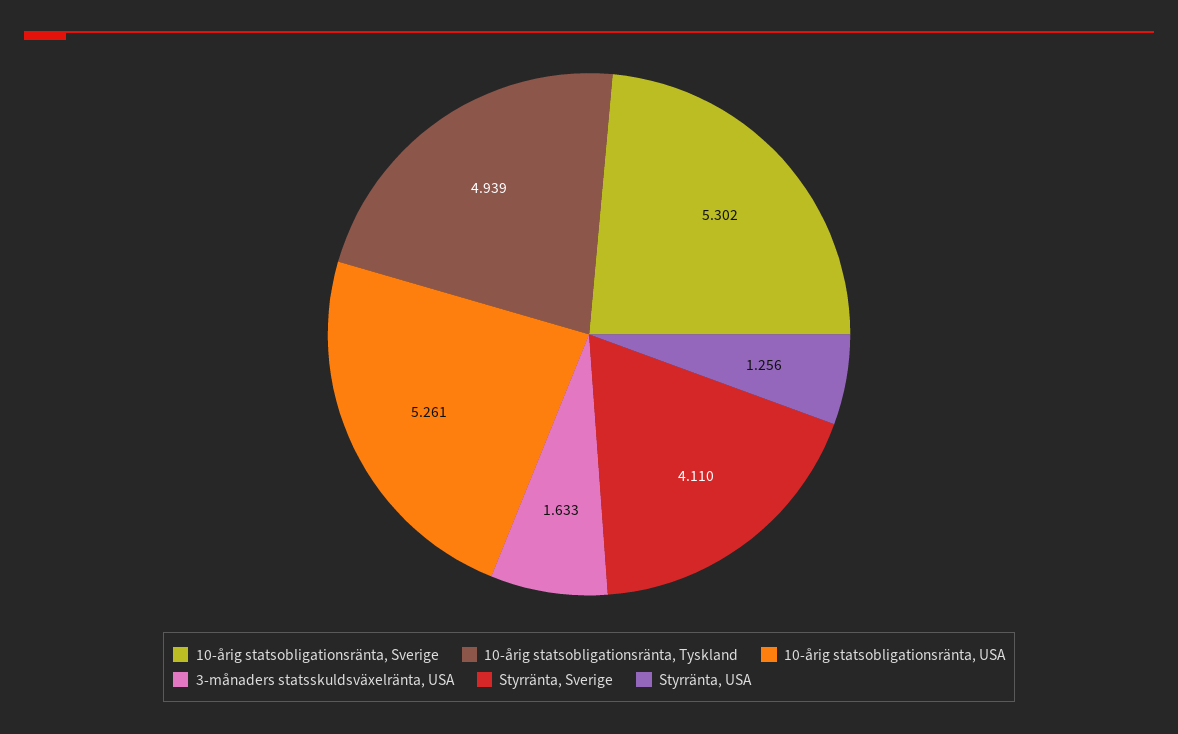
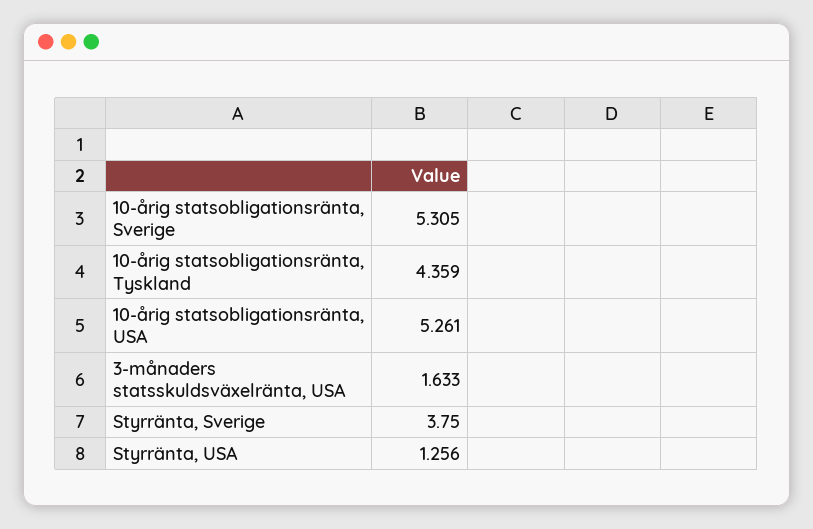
  {
-   "10-årig statsobligationsränta, Sverige": 5.302,
+   "10-årig statsobligationsränta, Sverige": 5.305,
-   "10-årig statsobligationsränta, Tyskland": 4.939,
+   "10-årig statsobligationsränta, Tyskland": 4.359,
    "10-årig statsobligationsränta, USA": 5.261,
    "3-månaders statsskuldsväxelränta, USA": 1.633,
-   "Styrränta, Sverige": 4.11,
+   "Styrränta, Sverige": 3.75,
    "Styrränta, USA": 1.256
  }

